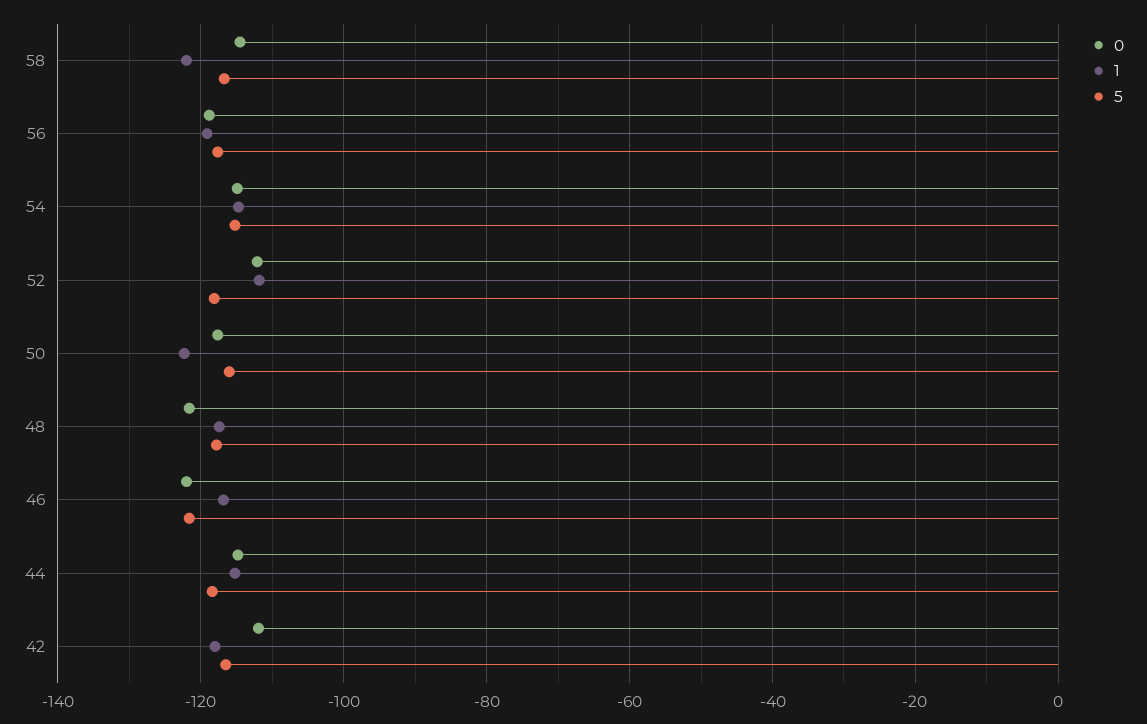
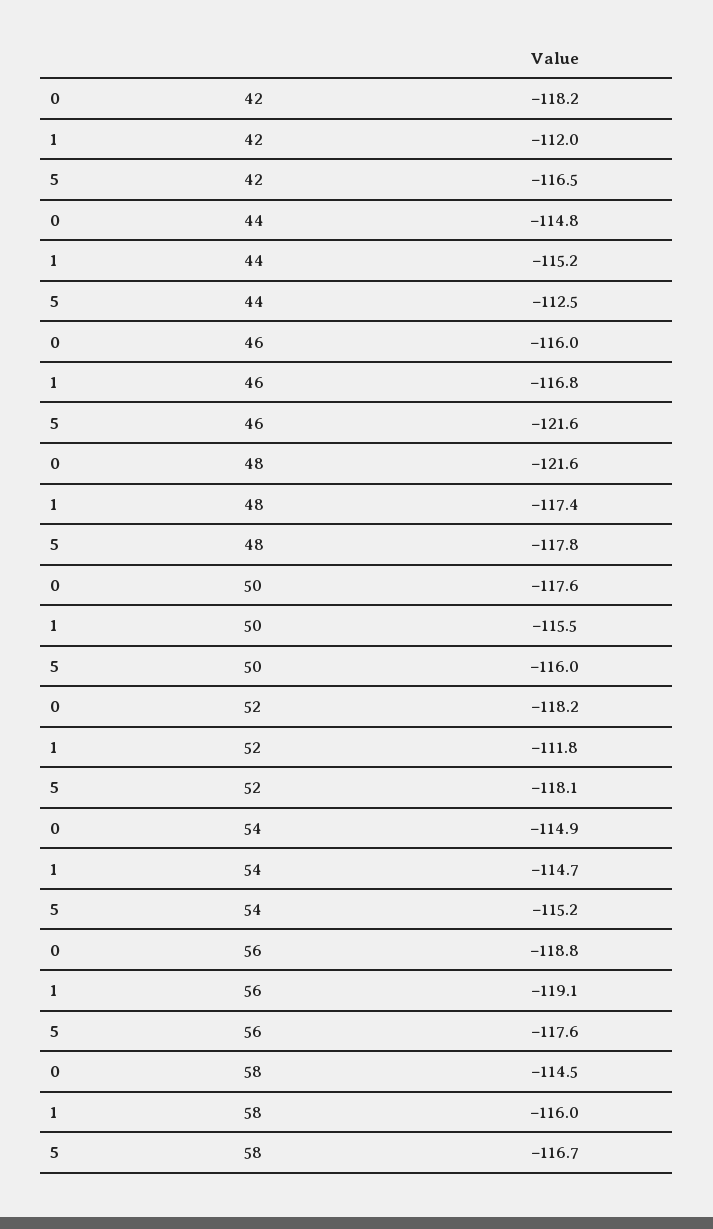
  {
    "0": {
      "58": -114.5,
      "56": -118.8,
      "54": -114.9,
-     "52": -112,
+     "52": -118.2,
      "50": -117.6,
      "48": -121.6,
-     "46": -122,
+     "46": -116,
      "44": -114.8,
-     "42": -112
+     "42": -118.2
    },
    "1": {
-     "58": -122,
+     "58": -116,
      "56": -119.1,
      "54": -114.7,
      "52": -111.8,
-     "50": -122,
+     "50": -115.5,
      "48": -117.4,
      "46": -116.8,
      "44": -115.2,
-     "42": -118
+     "42": -112
    },
    "5": {
      "58": -116.7,
      "56": -117.6,
      "54": -115.2,
      "52": -118.1,
      "50": -116,
      "48": -117.8,
      "46": -121.6,
-     "44": -118,
+     "44": -112.5,
      "42": -116.5
    }
  }

